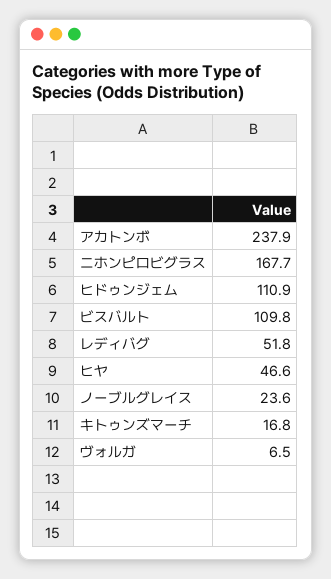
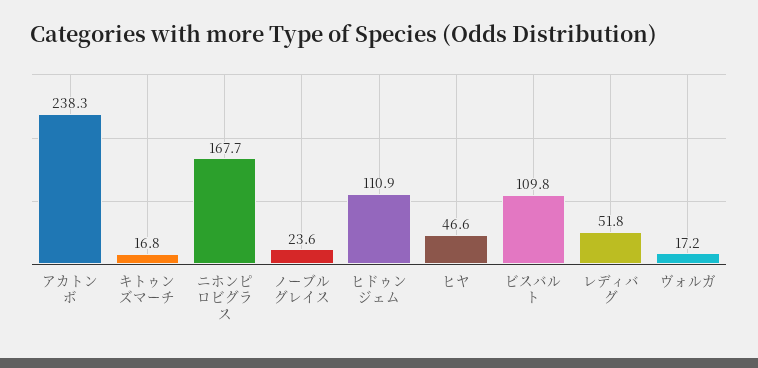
  {
-   "アカトンボ": 237.9,
+   "アカトンボ": 238.3,
    "ニホンピロビグラス": 167.7,
    "ヒドゥンジェム": 110.9,
    "ビスバルト": 109.8,
    "レディバグ": 51.8,
    "ヒヤ": 46.6,
    "ノーブルグレイス": 23.6,
    "キトゥンズマーチ": 16.8,
-   "ヴォルガ": 6.5
+   "ヴォルガ": 17.2
  }

